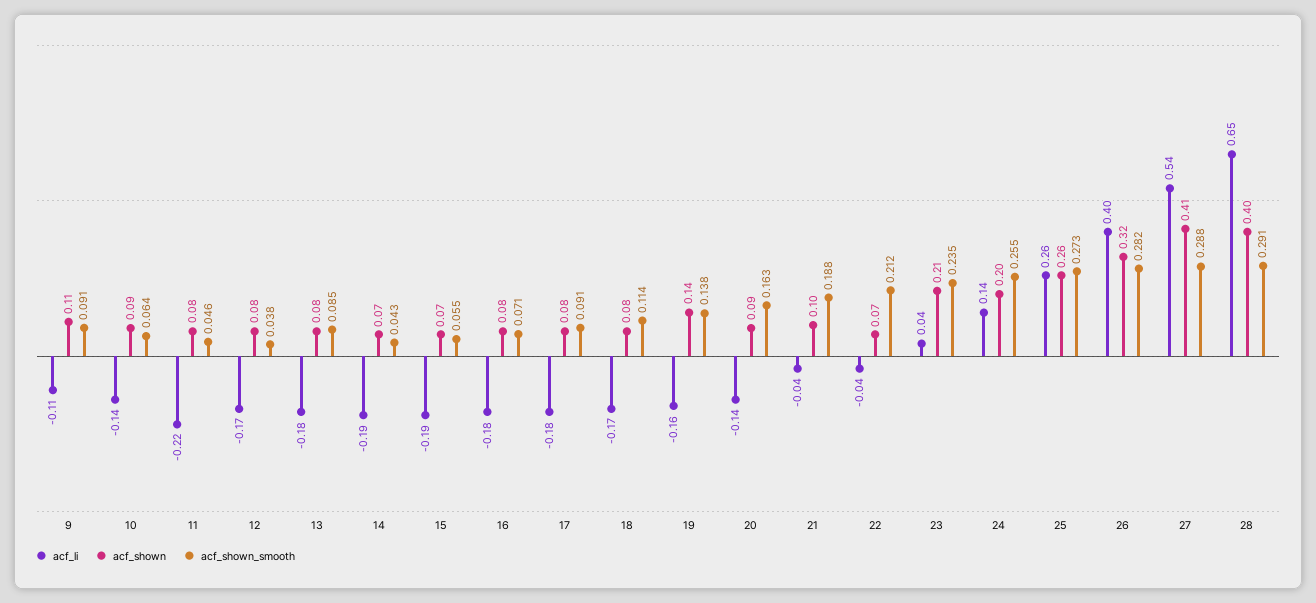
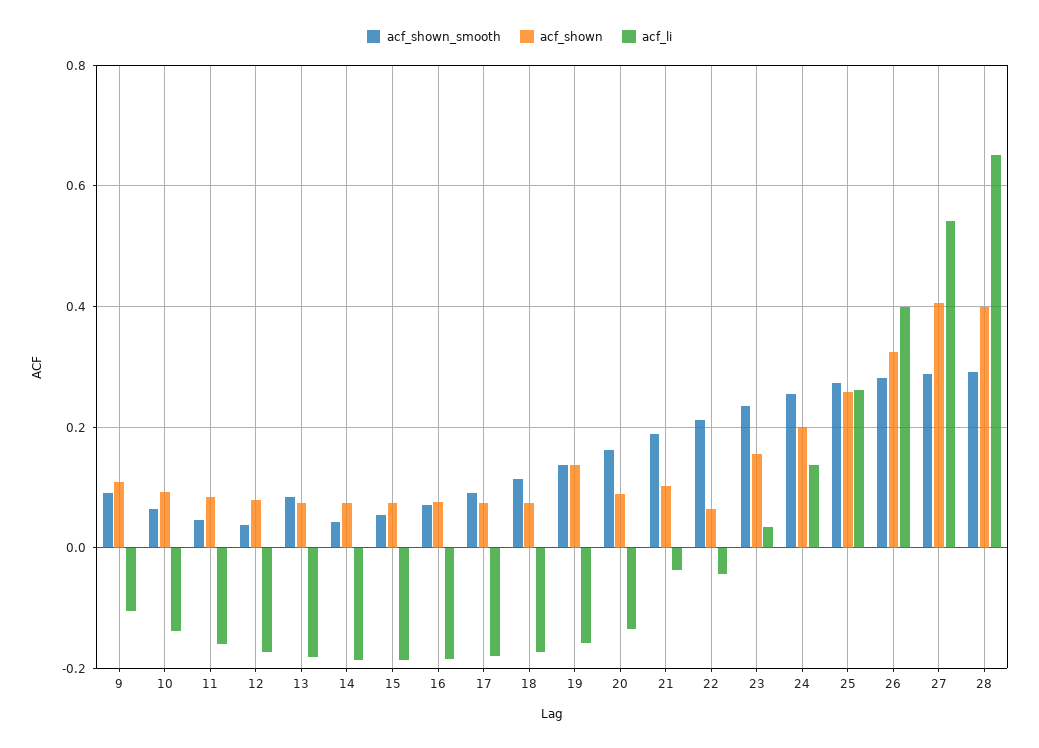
  {
    "acf_li": {
      "9": -0.11,
      "10": -0.14,
-     "11": -0.22,
+     "11": -0.16,
      "12": -0.17,
      "13": -0.18,
      "14": -0.19,
      "15": -0.19,
      "16": -0.18,
      "17": -0.18,
      "18": -0.17,
      "19": -0.16,
      "20": -0.14,
      "21": -0.04,
      "22": -0.04,
      "23": 0.04,
      "24": 0.14,
      "25": 0.26,
      "26": 0.4,
      "27": 0.54,
      "28": 0.65
    },
    "acf_shown": {
      "9": 0.11,
      "10": 0.09,
      "11": 0.08,
      "12": 0.08,
      "13": 0.08,
      "14": 0.07,
      "15": 0.07,
      "16": 0.08,
      "17": 0.08,
      "18": 0.08,
      "19": 0.14,
      "20": 0.09,
      "21": 0.1,
      "22": 0.07,
-     "23": 0.21,
+     "23": 0.16,
      "24": 0.2,
      "25": 0.26,
      "26": 0.32,
      "27": 0.41,
      "28": 0.4
    },
    "acf_shown_smooth": {
      "9": 0.091,
      "10": 0.064,
      "11": 0.046,
      "12": 0.038,
      "13": 0.085,
      "14": 0.043,
      "15": 0.055,
      "16": 0.071,
      "17": 0.091,
      "18": 0.114,
      "19": 0.138,
      "20": 0.163,
      "21": 0.188,
      "22": 0.212,
      "23": 0.235,
      "24": 0.255,
      "25": 0.273,
      "26": 0.282,
      "27": 0.288,
      "28": 0.291
    }
  }

